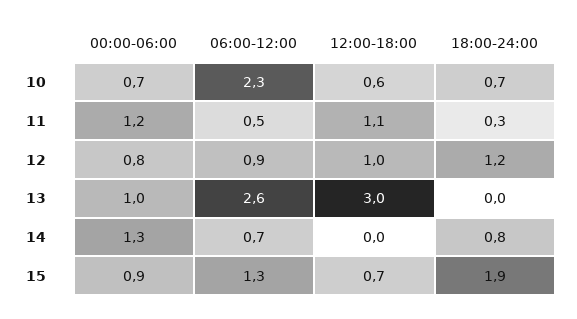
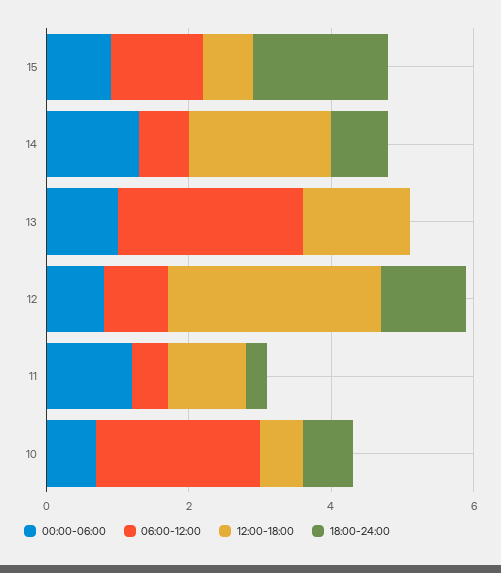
  {
    "00:00-06:00": {
      "10": 0.7,
      "11": 1.2,
      "12": 0.8,
      "13": 1,
      "14": 1.3,
      "15": 0.9
    },
    "06:00-12:00": {
      "10": 2.3,
      "11": 0.5,
      "12": 0.9,
      "13": 2.6,
      "14": 0.7,
      "15": 1.3
    },
    "12:00-18:00": {
      "10": 0.6,
      "11": 1.1,
-     "12": 1,
+     "12": 3,
-     "13": 3,
+     "13": 1.5,
-     "14": 0,
+     "14": 2,
      "15": 0.7
    },
    "18:00-24:00": {
      "10": 0.7,
      "11": 0.3,
      "12": 1.2,
      "13": 0,
      "14": 0.8,
      "15": 1.9
    }
  }

